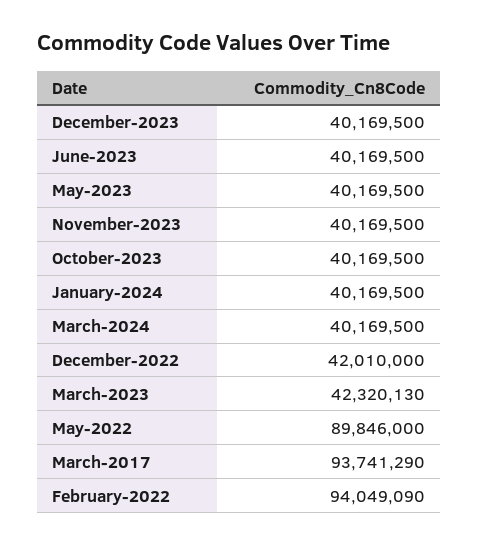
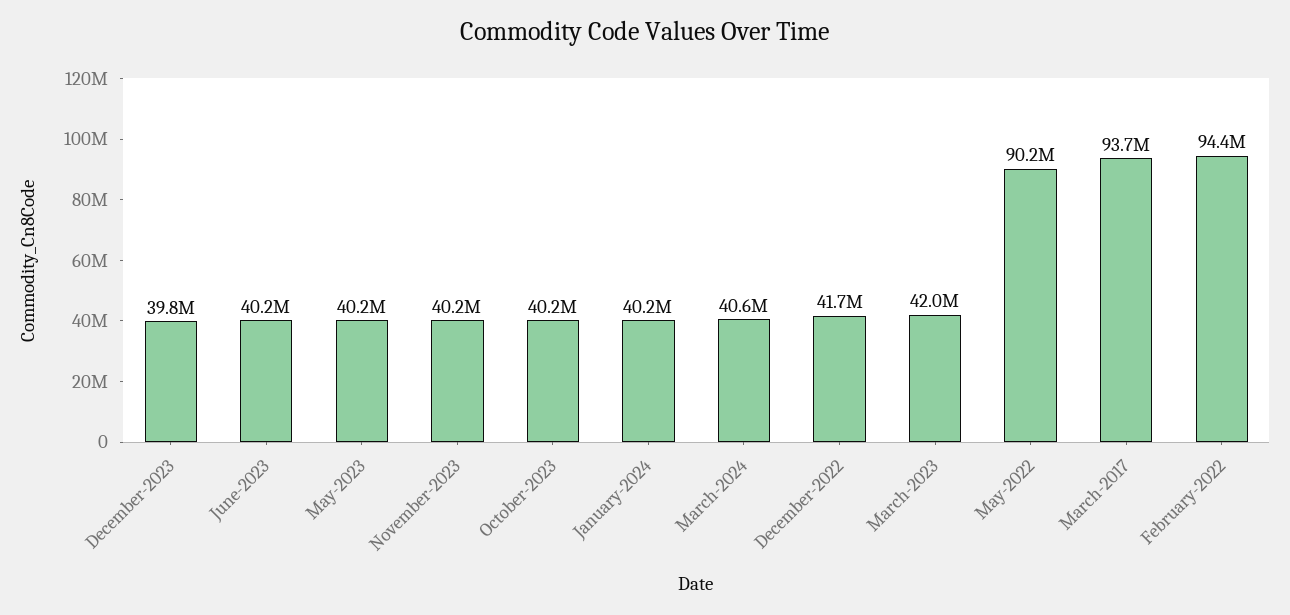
  {
-   "December-2023": 40169500,
+   "December-2023": 39800000,
    "June-2023": 40169500,
    "May-2023": 40169500,
    "November-2023": 40169500,
    "October-2023": 40169500,
    "January-2024": 40169500,
-   "March-2024": 40169500,
+   "March-2024": 40600000,
-   "December-2022": 42010000,
+   "December-2022": 41700000,
-   "March-2023": 42320130,
+   "March-2023": 42000000,
-   "May-2022": 89846000,
+   "May-2022": 90200000,
    "March-2017": 93741290,
-   "February-2022": 94049090
+   "February-2022": 94400000
  }

